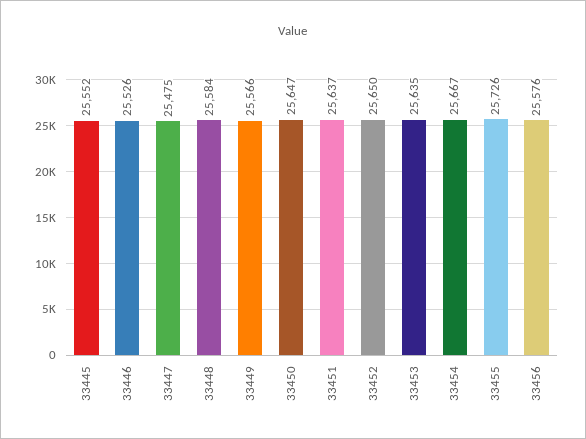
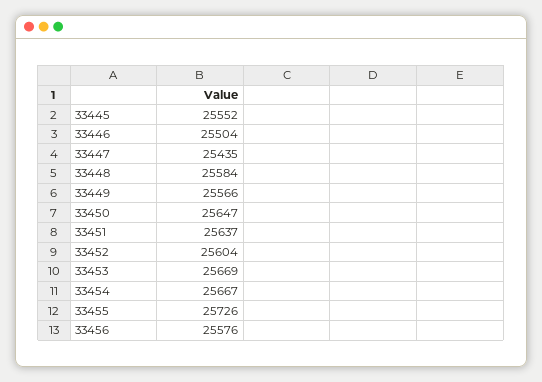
  {
    "33445": 25552,
-   "33446": 25526,
+   "33446": 25504,
-   "33447": 25475,
+   "33447": 25435,
    "33448": 25584,
    "33449": 25566,
    "33450": 25647,
    "33451": 25637,
-   "33452": 25650,
+   "33452": 25604,
-   "33453": 25635,
+   "33453": 25669,
    "33454": 25667,
    "33455": 25726,
    "33456": 25576
  }

